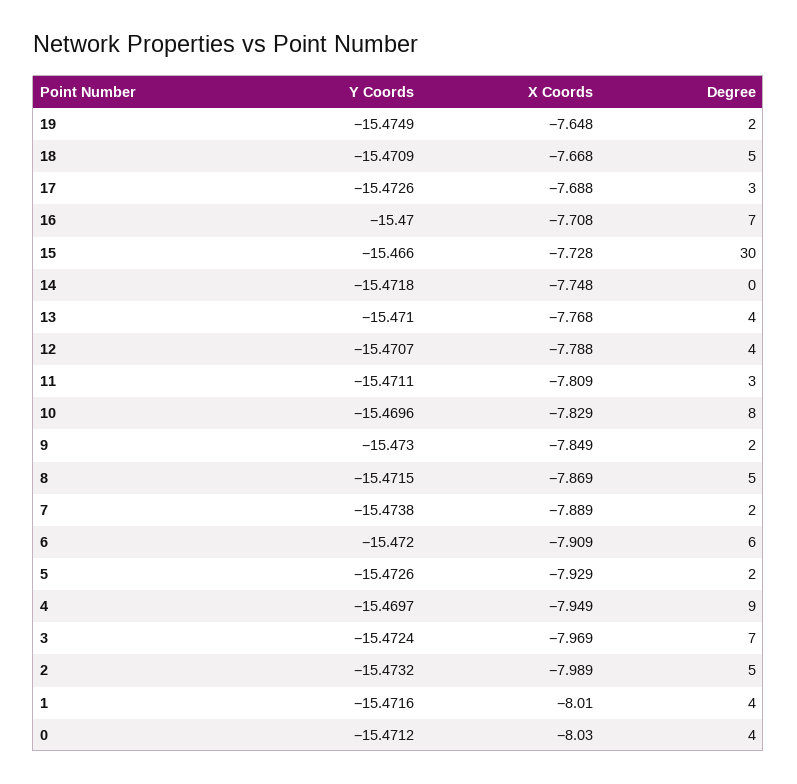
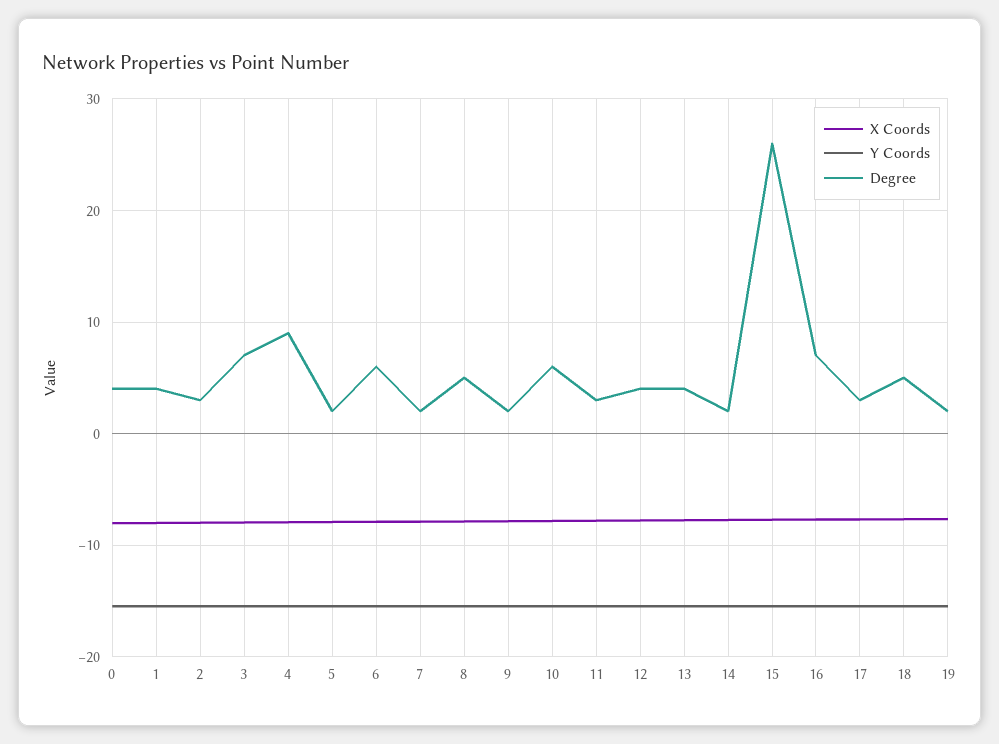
  {
    "Y Coords": {
      "19": -15.4749,
      "18": -15.4709,
      "17": -15.4726,
      "16": -15.47,
      "15": -15.466,
      "14": -15.4718,
      "13": -15.471,
      "12": -15.4707,
      "11": -15.4711,
      "10": -15.4696,
      "9": -15.473,
      "8": -15.4715,
      "7": -15.4738,
      "6": -15.472,
      "5": -15.4726,
      "4": -15.4697,
      "3": -15.4724,
      "2": -15.4732,
      "1": -15.4716,
      "0": -15.4712
    },
    "X Coords": {
      "19": -7.648,
      "18": -7.668,
      "17": -7.688,
      "16": -7.708,
      "15": -7.728,
      "14": -7.748,
      "13": -7.768,
      "12": -7.788,
      "11": -7.809,
      "10": -7.829,
      "9": -7.849,
      "8": -7.869,
      "7": -7.889,
      "6": -7.909,
      "5": -7.929,
      "4": -7.949,
      "3": -7.969,
      "2": -7.989,
      "1": -8.01,
      "0": -8.03
    },
    "Degree": {
      "19": 2,
      "18": 5,
      "17": 3,
      "16": 7,
-     "15": 30,
+     "15": 26,
-     "14": 0,
+     "14": 2,
      "13": 4,
      "12": 4,
      "11": 3,
-     "10": 8,
+     "10": 6,
      "9": 2,
      "8": 5,
      "7": 2,
      "6": 6,
      "5": 2,
      "4": 9,
      "3": 7,
-     "2": 5,
+     "2": 3,
      "1": 4,
      "0": 4
    }
  }

